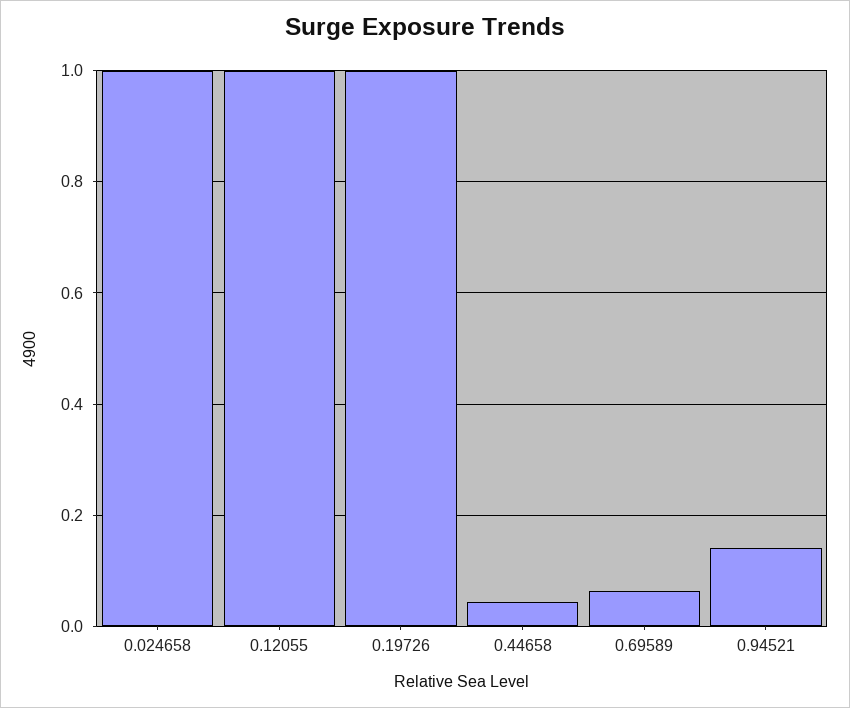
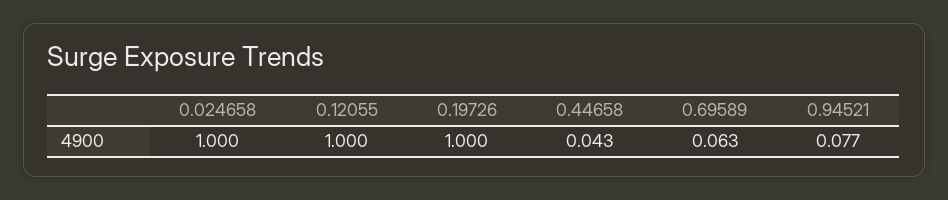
  {
    "0.024658": 1,
    "0.12055": 1,
    "0.19726": 1,
    "0.44658": 0.043,
    "0.69589": 0.063,
-   "0.94521": 0.14
+   "0.94521": 0.077
  }

